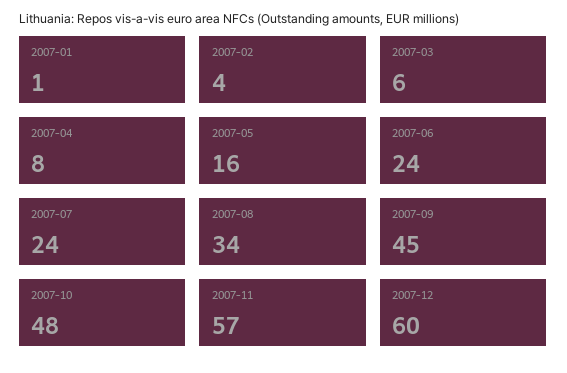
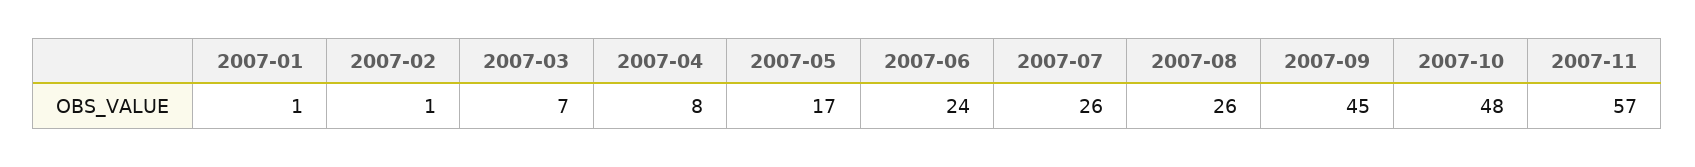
  {
    "2007-01": 1,
-   "2007-02": 4,
+   "2007-02": 1,
-   "2007-03": 6,
+   "2007-03": 7,
    "2007-04": 8,
-   "2007-05": 16,
+   "2007-05": 17,
    "2007-06": 24,
-   "2007-07": 24,
+   "2007-07": 26,
-   "2007-08": 34,
+   "2007-08": 26,
    "2007-09": 45,
    "2007-10": 48,
-   "2007-11": 57,
+   "2007-11": 57
-   "2007-12": 60
  }

